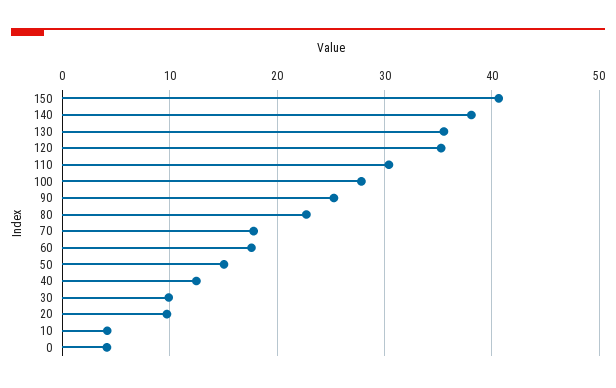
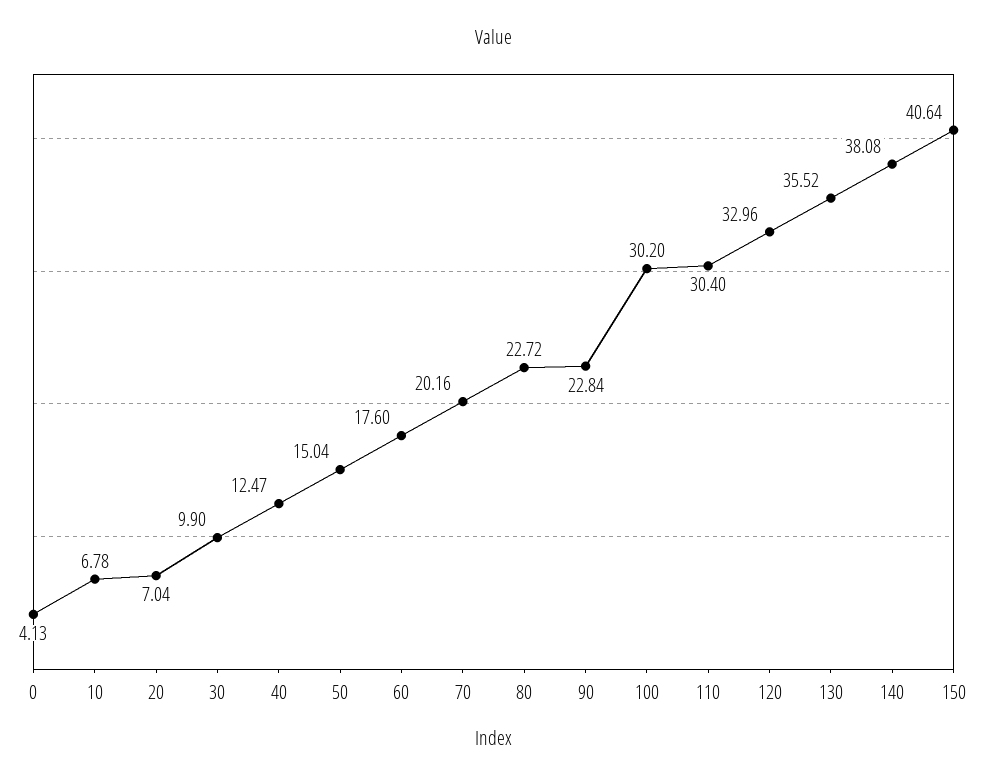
  {
    "150": 40.64,
    "140": 38.08,
    "130": 35.52,
-   "120": 35,
+   "120": 32.96,
    "110": 30.4,
-   "100": 28,
+   "100": 30.2,
-   "90": 25,
+   "90": 22.84,
    "80": 22.72,
-   "70": 18,
+   "70": 20.16,
    "60": 17.6,
    "50": 15.04,
    "40": 12.47,
    "30": 9.9,
-   "20": 10,
+   "20": 7.04,
-   "10": 4,
+   "10": 6.78,
    "0": 4.13
  }

